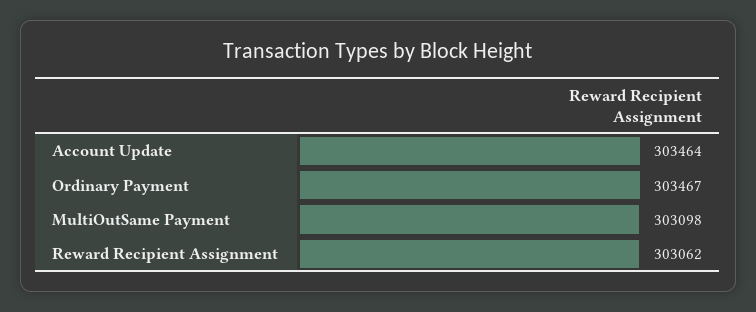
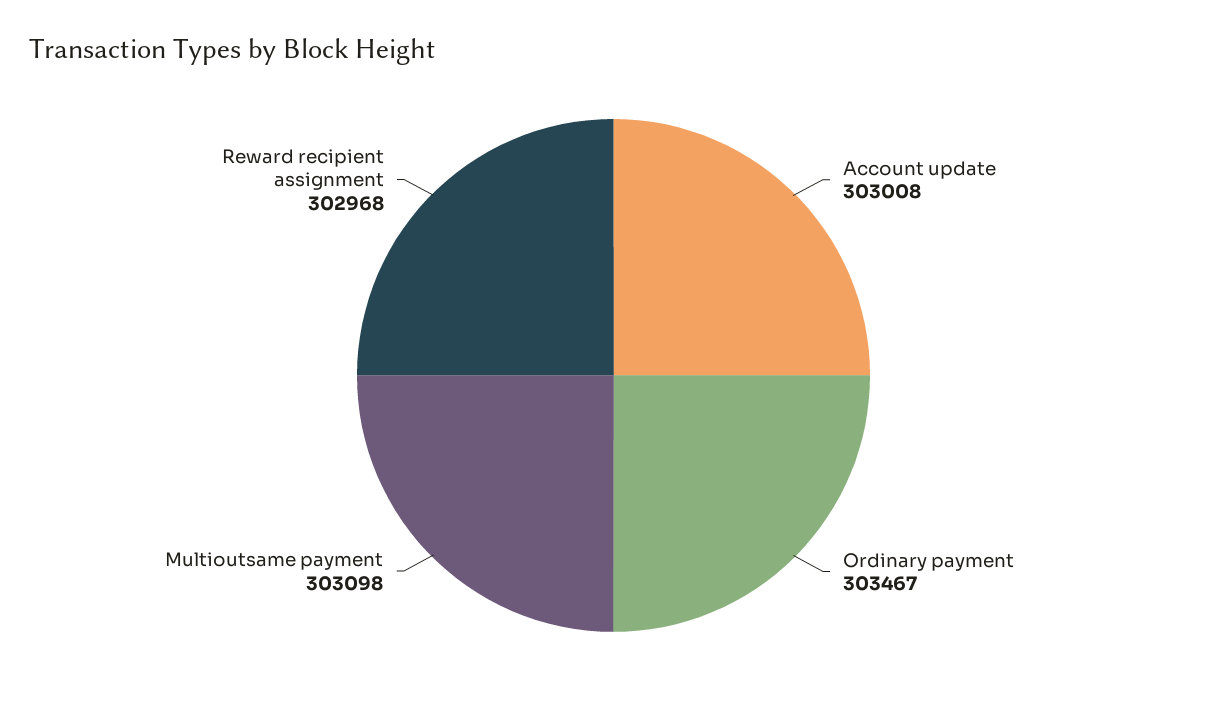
  {
-   "Account Update": 303464,
+   "Account Update": 303008,
    "Ordinary Payment": 303467,
    "MultiOutSame Payment": 303098,
-   "Reward Recipient Assignment": 303062
+   "Reward Recipient Assignment": 302968
  }

